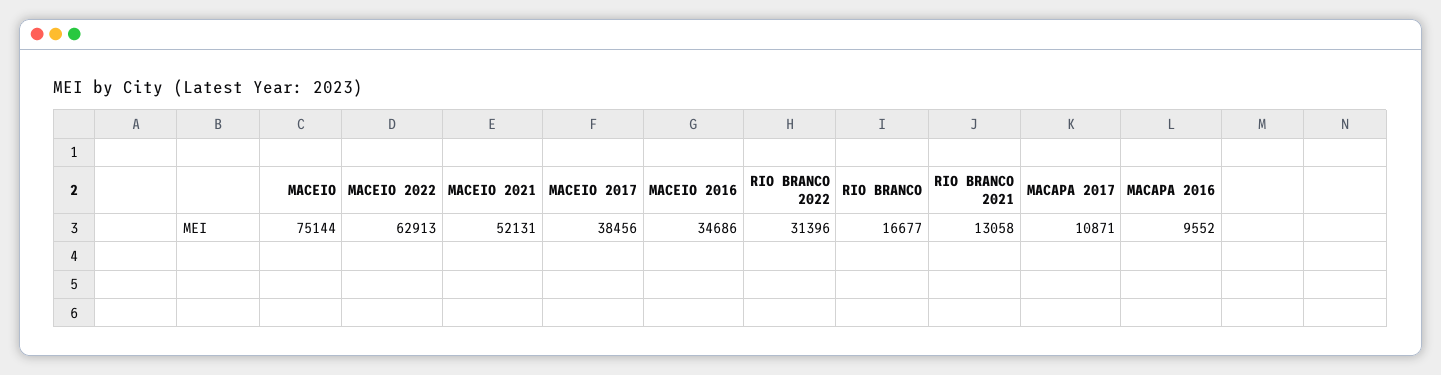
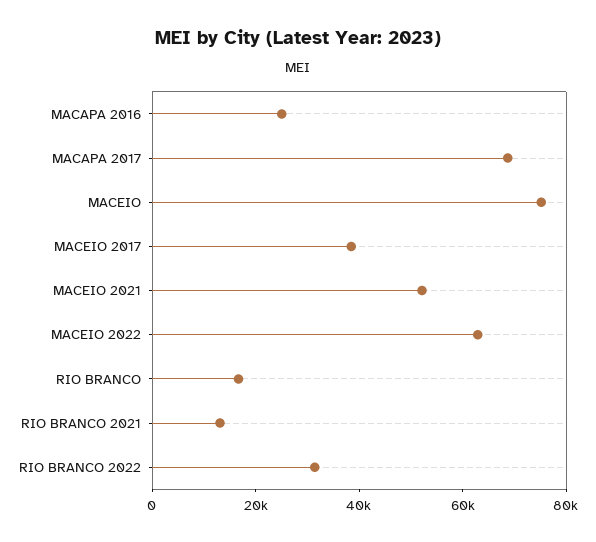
  {
    "MACEIO": 75144,
    "MACEIO 2022": 62913,
    "MACEIO 2021": 52131,
    "MACEIO 2017": 38456,
-   "MACEIO 2016": 34686,
    "RIO BRANCO 2022": 31396,
    "RIO BRANCO": 16677,
    "RIO BRANCO 2021": 13058,
-   "MACAPA 2017": 10871,
+   "MACAPA 2017": 70000,
-   "MACAPA 2016": 9552
+   "MACAPA 2016": 25000
  }

